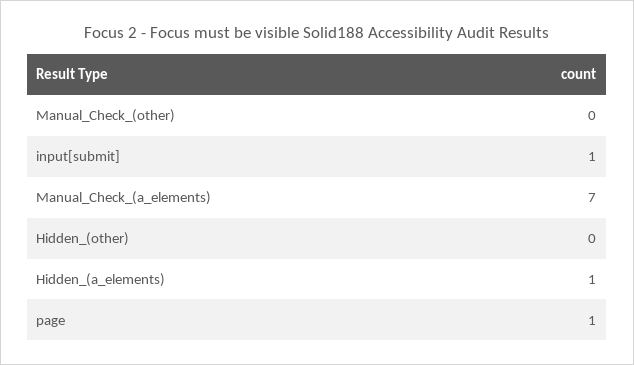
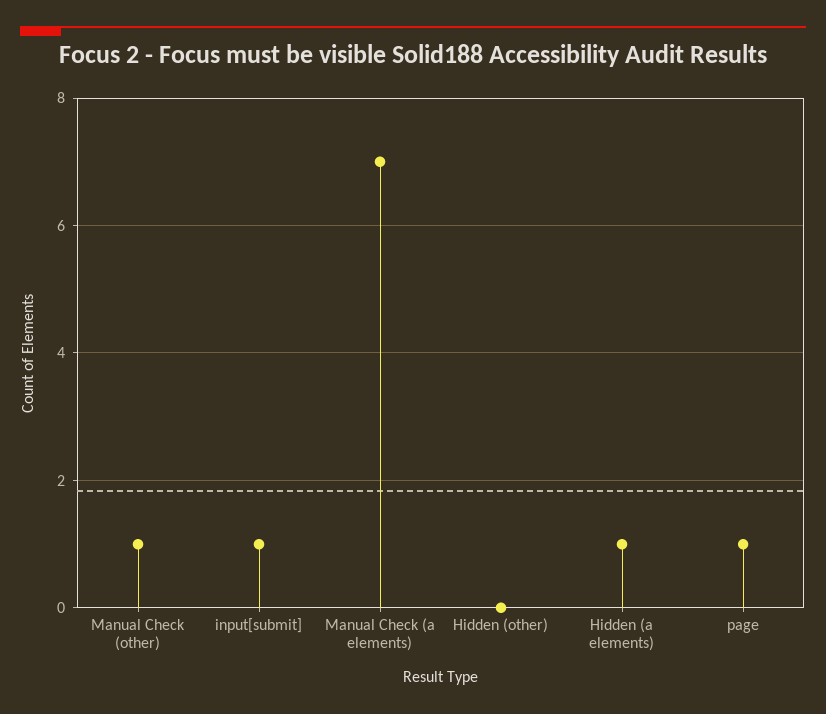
  {
-   "Manual_Check_(other)": 0,
+   "Manual_Check_(other)": 1,
    "input[submit]": 1,
    "Manual_Check_(a_elements)": 7,
    "Hidden_(other)": 0,
    "Hidden_(a_elements)": 1,
    "page": 1
  }

